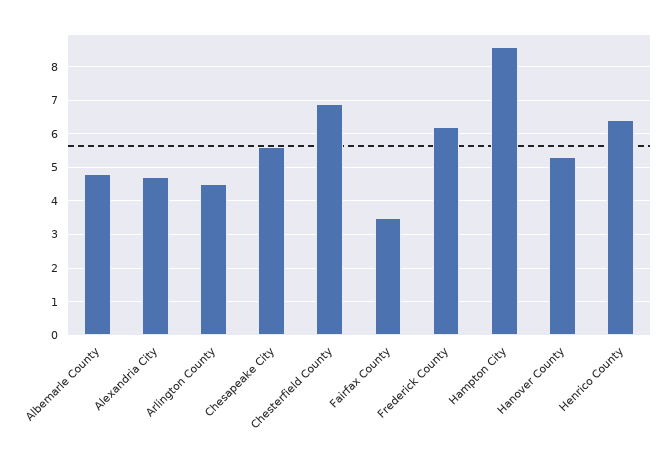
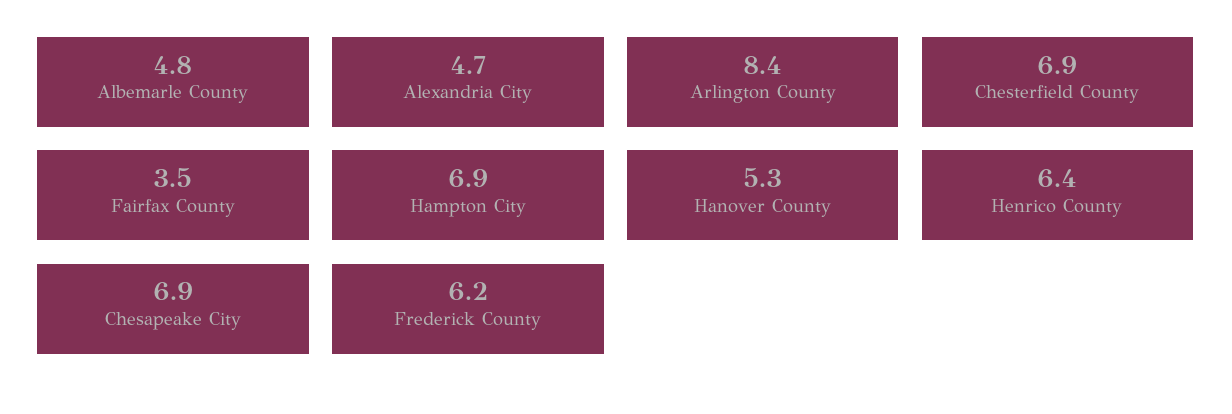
  {
    "Albemarle County": 4.8,
    "Alexandria City": 4.7,
-   "Arlington County": 4.5,
+   "Arlington County": 8.4,
-   "Chesapeake City": 5.5,
+   "Chesapeake City": 6.9,
    "Chesterfield County": 6.9,
    "Fairfax County": 3.5,
    "Frederick County": 6.2,
-   "Hampton City": 8.5,
+   "Hampton City": 6.9,
    "Hanover County": 5.3,
    "Henrico County": 6.4
  }

